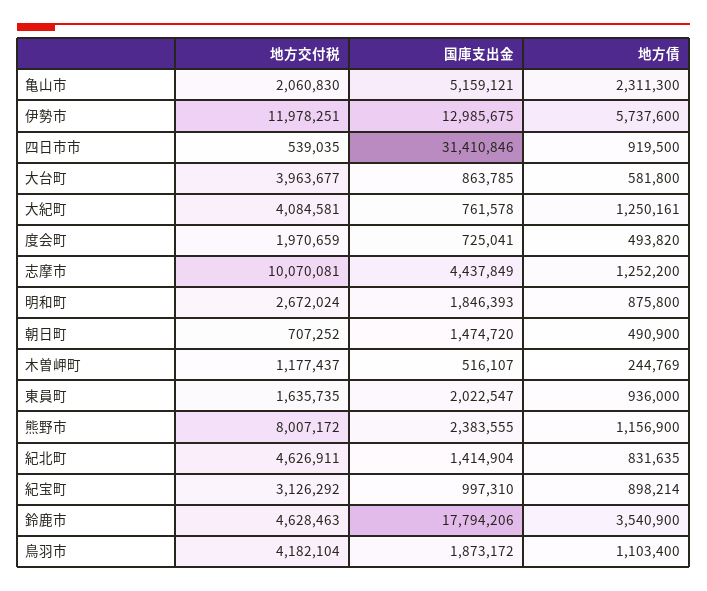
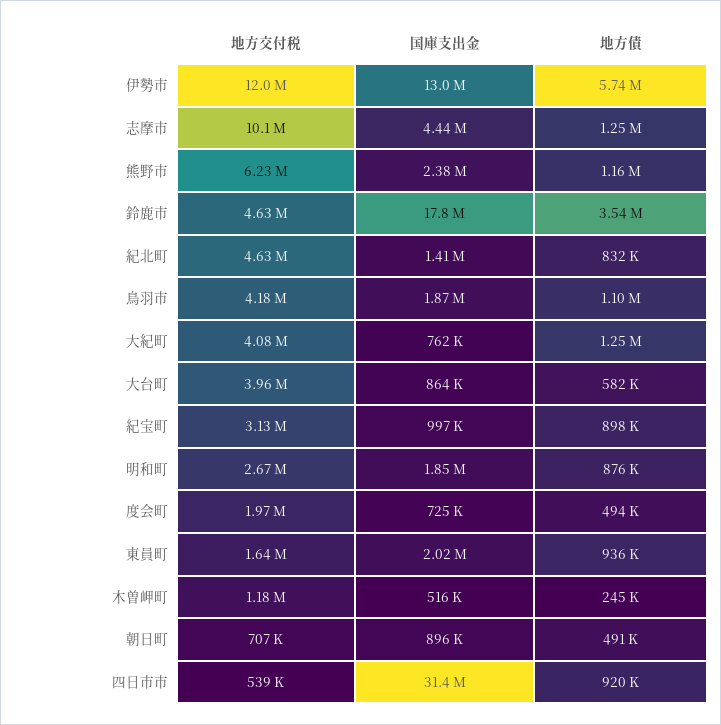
  {
    "地方交付税": {
-     "亀山市": 2060830,
      "伊勢市": 11978251,
      "四日市市": 539035,
      "大台町": 3963677,
      "大紀町": 4084581,
      "度会町": 1970659,
      "志摩市": 10070081,
      "明和町": 2672024,
      "朝日町": 707252,
      "木曽岬町": 1177437,
      "東員町": 1635735,
-     "熊野市": 8007172,
+     "熊野市": 6230000,
      "紀北町": 4626911,
      "紀宝町": 3126292,
      "鈴鹿市": 4628463,
      "鳥羽市": 4182104
    },
    "国庫支出金": {
-     "亀山市": 5159121,
      "伊勢市": 12985675,
      "四日市市": 31410846,
      "大台町": 863785,
      "大紀町": 761578,
      "度会町": 725041,
      "志摩市": 4437849,
      "明和町": 1846393,
-     "朝日町": 1474720,
+     "朝日町": 896000,
      "木曽岬町": 516107,
      "東員町": 2022547,
      "熊野市": 2383555,
      "紀北町": 1414904,
      "紀宝町": 997310,
      "鈴鹿市": 17794206,
      "鳥羽市": 1873172
    },
    "地方債": {
-     "亀山市": 2311300,
      "伊勢市": 5737600,
      "四日市市": 919500,
      "大台町": 581800,
      "大紀町": 1250161,
      "度会町": 493820,
      "志摩市": 1252200,
      "明和町": 875800,
      "朝日町": 490900,
      "木曽岬町": 244769,
      "東員町": 936000,
      "熊野市": 1156900,
      "紀北町": 831635,
      "紀宝町": 898214,
      "鈴鹿市": 3540900,
      "鳥羽市": 1103400
    }
  }

